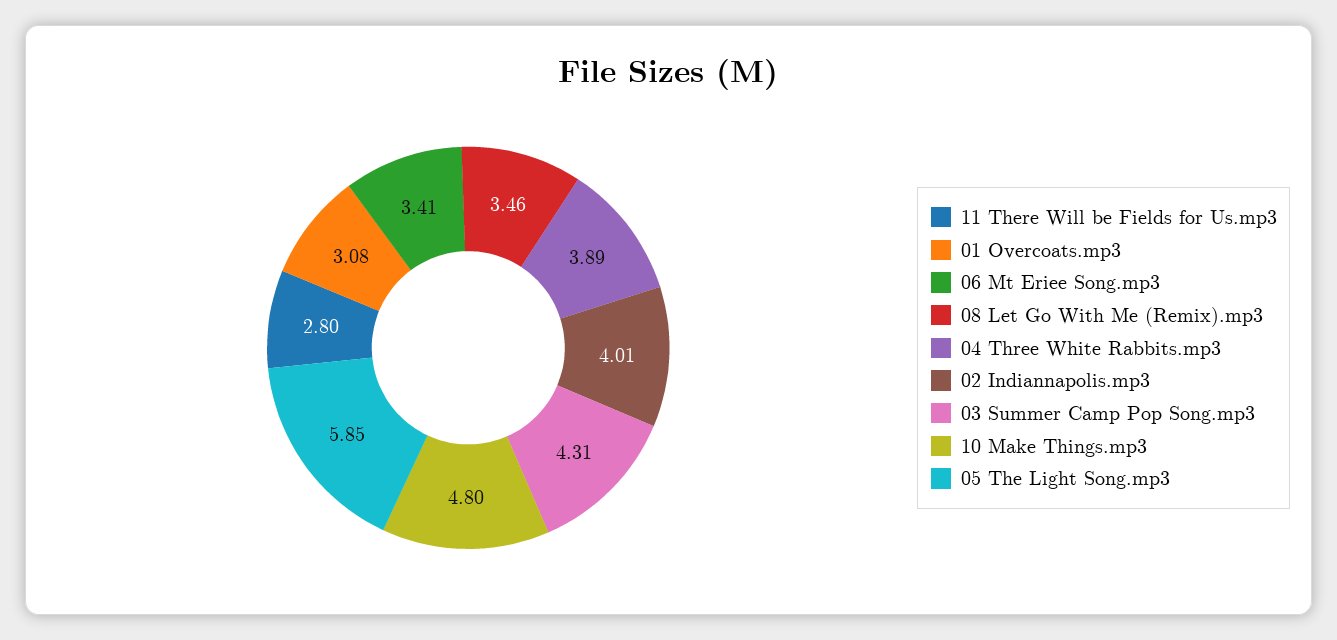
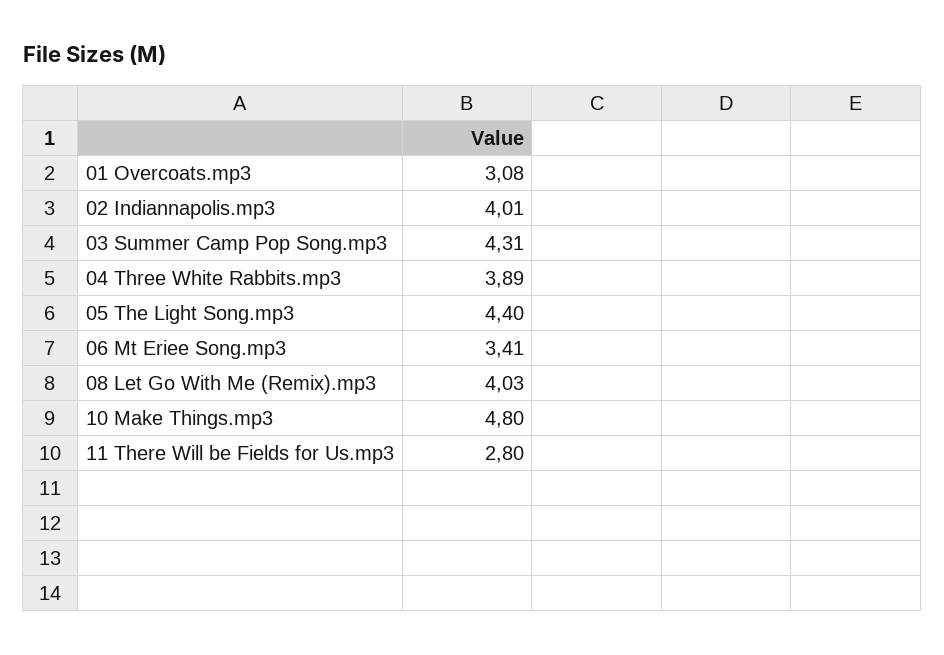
  {
    "11 There Will be Fields for Us.mp3": 2.8,
    "01 Overcoats.mp3": 3.08,
    "06 Mt Eriee Song.mp3": 3.41,
-   "08 Let Go With Me (Remix).mp3": 3.46,
+   "08 Let Go With Me (Remix).mp3": 4.03,
    "04 Three White Rabbits.mp3": 3.89,
    "02 Indiannapolis.mp3": 4.01,
    "03 Summer Camp Pop Song.mp3": 4.31,
    "10 Make Things.mp3": 4.8,
-   "05 The Light Song.mp3": 5.85
+   "05 The Light Song.mp3": 4.4
  }

